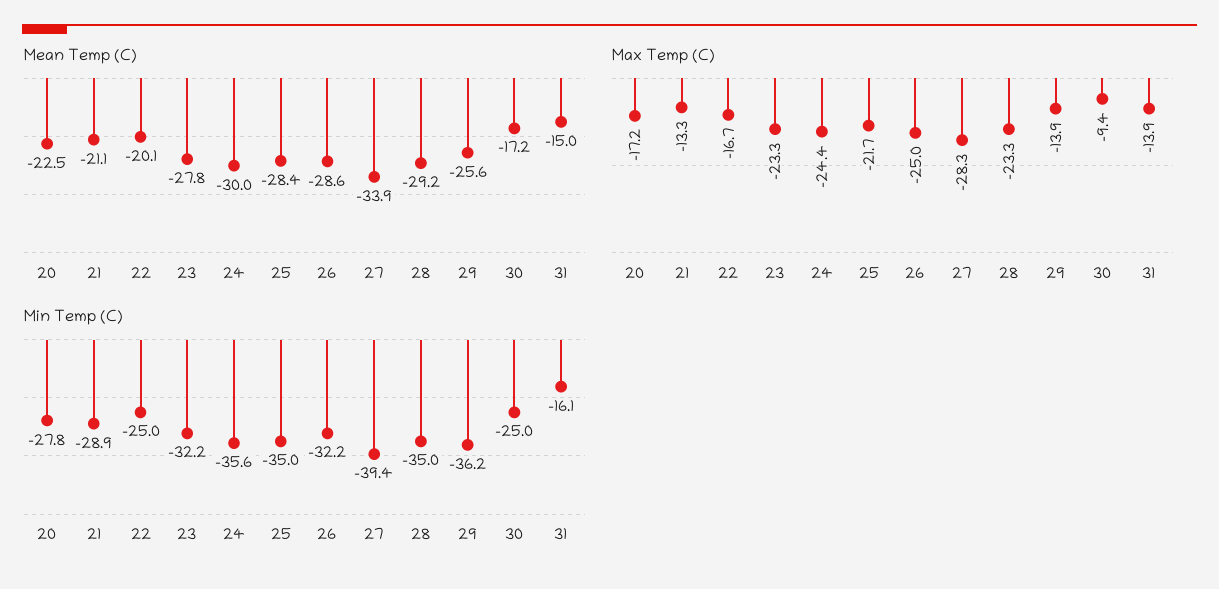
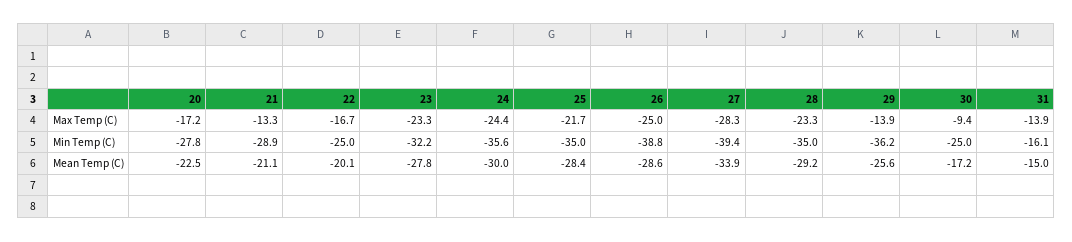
  {
    "Mean Temp (C)": {
      "20": -22.5,
      "21": -21.1,
      "22": -20.1,
      "23": -27.8,
      "24": -30,
      "25": -28.4,
      "26": -28.6,
      "27": -33.9,
      "28": -29.2,
      "29": -25.6,
      "30": -17.2,
      "31": -15
    },
    "Max Temp (C)": {
      "20": -17.2,
      "21": -13.3,
      "22": -16.7,
      "23": -23.3,
      "24": -24.4,
      "25": -21.7,
      "26": -25,
      "27": -28.3,
      "28": -23.3,
      "29": -13.9,
      "30": -9.4,
      "31": -13.9
    },
    "Min Temp (C)": {
      "20": -27.8,
      "21": -28.9,
      "22": -25,
      "23": -32.2,
      "24": -35.6,
      "25": -35,
-     "26": -32.2,
+     "26": -38.8,
      "27": -39.4,
      "28": -35,
      "29": -36.2,
      "30": -25,
      "31": -16.1
    }
  }

